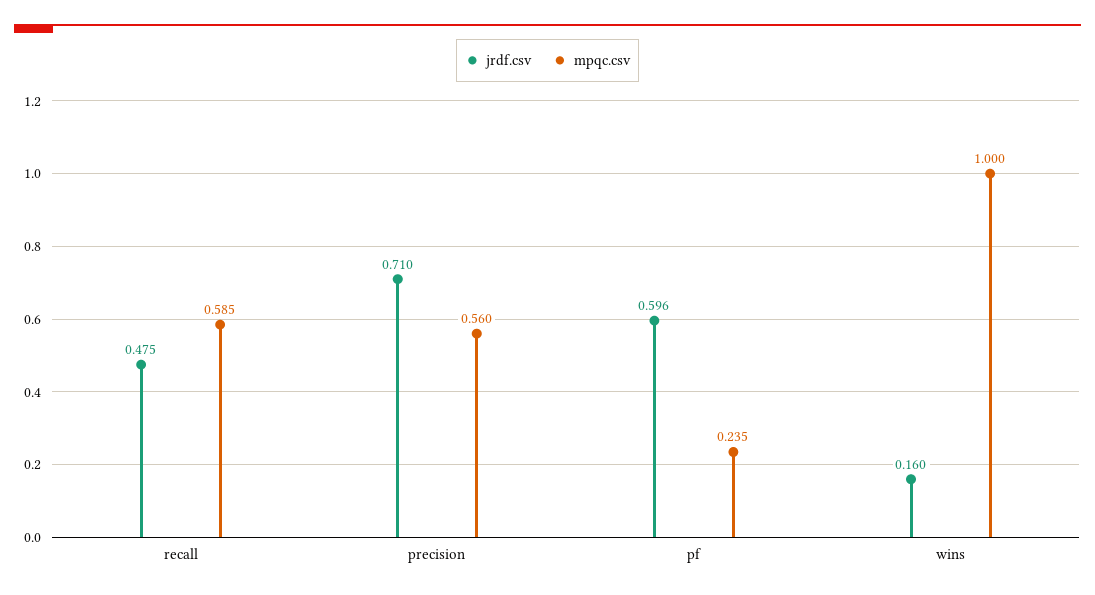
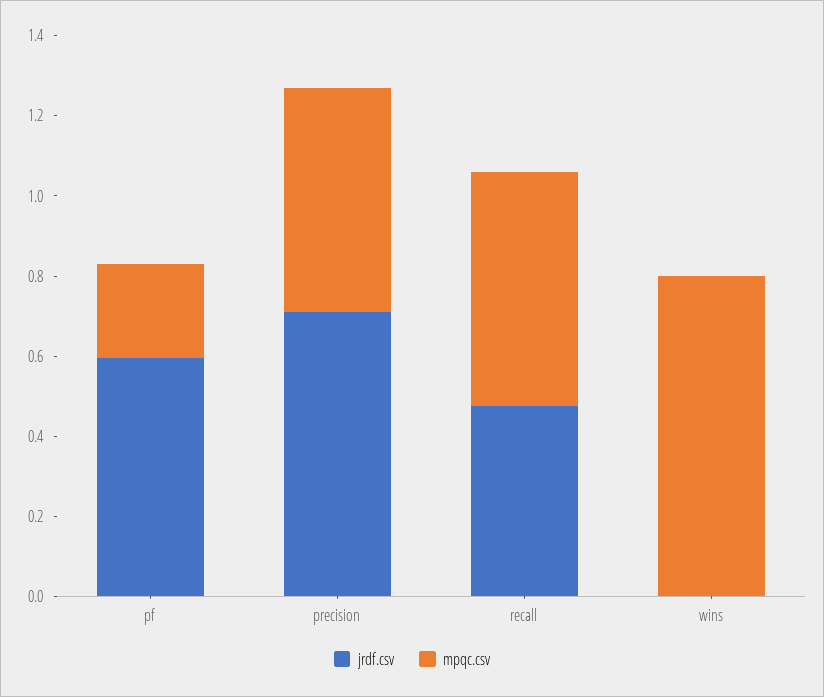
  {
    "jrdf.csv": {
      "recall": 0.475,
      "precision": 0.71,
      "pf": 0.596,
-     "wins": 0.16
+     "wins": 0
    },
    "mpqc.csv": {
      "recall": 0.585,
      "precision": 0.56,
      "pf": 0.235,
-     "wins": 1
+     "wins": 0.8
    }
  }

